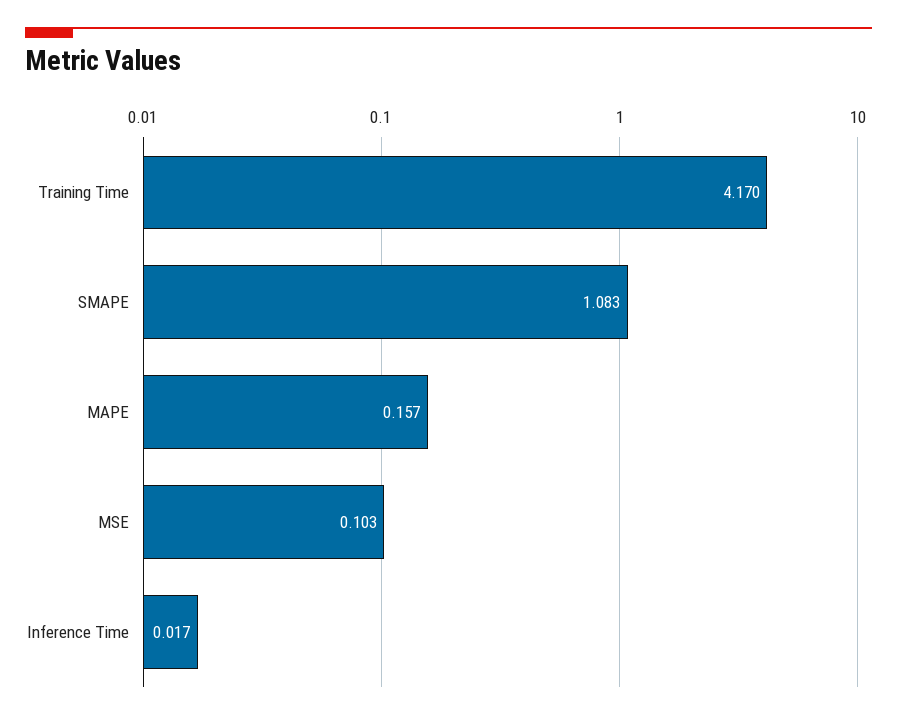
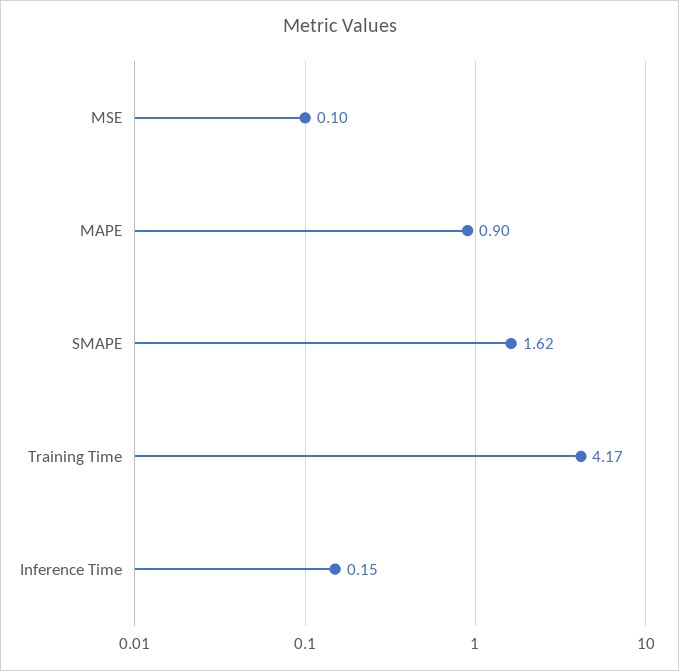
  {
    "Training Time": 4.17,
-   "SMAPE": 1.083,
+   "SMAPE": 1.62,
-   "MAPE": 0.157,
+   "MAPE": 0.9,
    "MSE": 0.103,
-   "Inference Time": 0.017
+   "Inference Time": 0.15
  }

